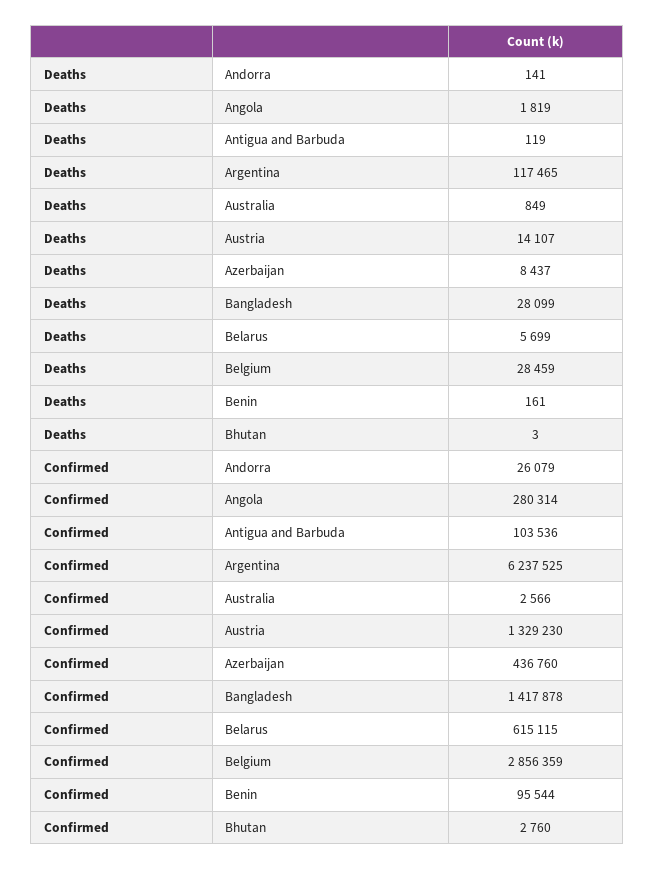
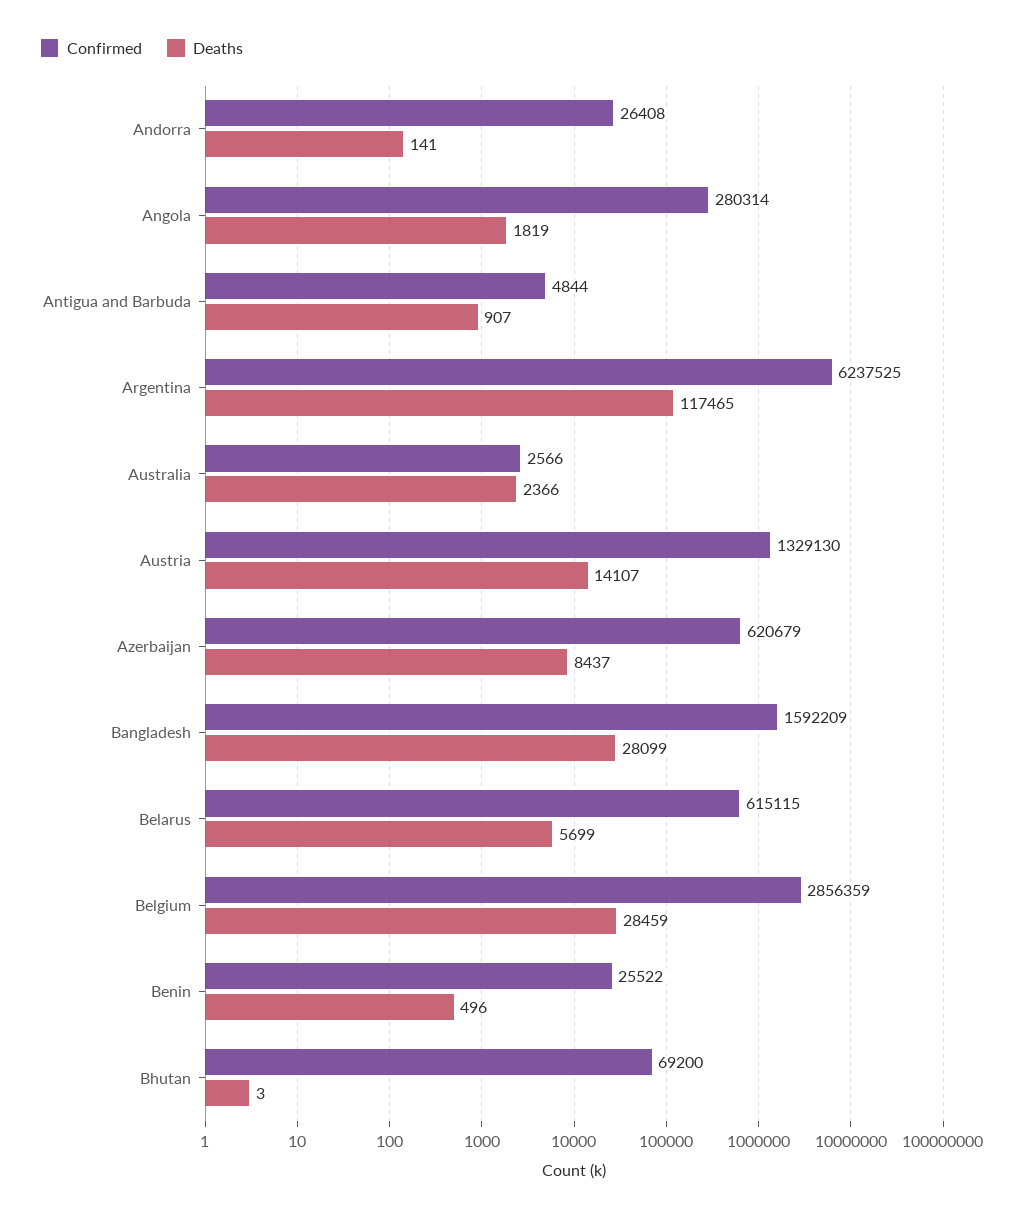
  {
    "Deaths": {
      "Andorra": 141,
      "Angola": 1819,
-     "Antigua and Barbuda": 119,
+     "Antigua and Barbuda": 907,
      "Argentina": 117465,
-     "Australia": 849,
+     "Australia": 2366,
      "Austria": 14107,
      "Azerbaijan": 8437,
      "Bangladesh": 28099,
      "Belarus": 5699,
      "Belgium": 28459,
-     "Benin": 161,
+     "Benin": 496,
      "Bhutan": 3
    },
    "Confirmed": {
-     "Andorra": 26079,
+     "Andorra": 26408,
      "Angola": 280314,
-     "Antigua and Barbuda": 103536,
+     "Antigua and Barbuda": 4844,
      "Argentina": 6237525,
      "Australia": 2566,
-     "Austria": 1329230,
+     "Austria": 1329130,
-     "Azerbaijan": 436760,
+     "Azerbaijan": 620679,
-     "Bangladesh": 1417878,
+     "Bangladesh": 1592209,
      "Belarus": 615115,
      "Belgium": 2856359,
-     "Benin": 95544,
+     "Benin": 25522,
-     "Bhutan": 2760
+     "Bhutan": 69200
    }
  }

